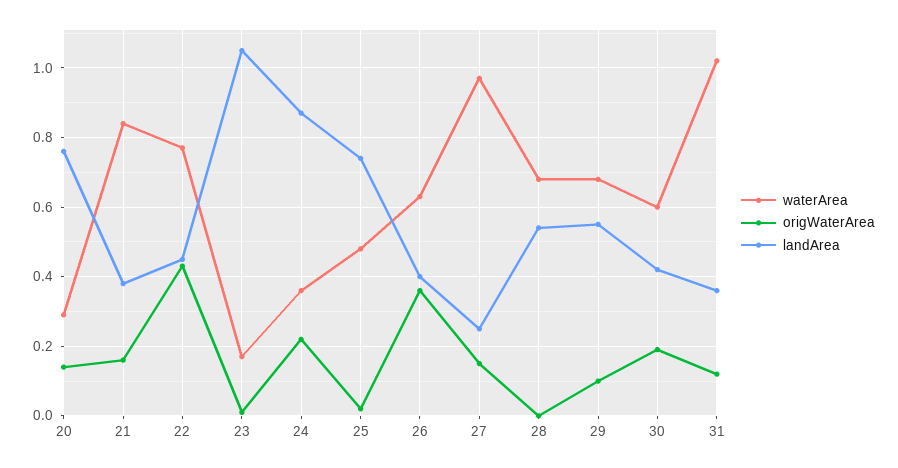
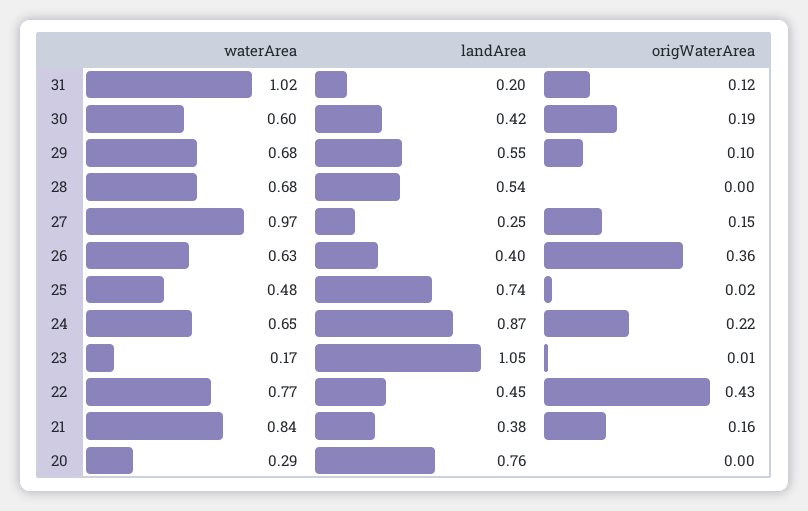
  {
    "waterArea": {
      "20": 0.29,
      "21": 0.84,
      "22": 0.77,
      "23": 0.17,
-     "24": 0.35,
+     "24": 0.65,
      "25": 0.48,
      "26": 0.63,
      "27": 0.97,
      "28": 0.68,
      "29": 0.68,
      "30": 0.6,
      "31": 1.02
    },
    "origWaterArea": {
-     "20": 0.15,
+     "20": 0,
      "21": 0.16,
      "22": 0.43,
      "23": 0.01,
      "24": 0.22,
      "25": 0.02,
      "26": 0.36,
      "27": 0.15,
      "28": 0,
      "29": 0.1,
      "30": 0.19,
      "31": 0.12
    },
    "landArea": {
      "20": 0.76,
      "21": 0.38,
      "22": 0.45,
      "23": 1.05,
      "24": 0.87,
      "25": 0.74,
      "26": 0.4,
      "27": 0.25,
      "28": 0.54,
      "29": 0.55,
      "30": 0.42,
-     "31": 0.35
+     "31": 0.2
    }
  }

